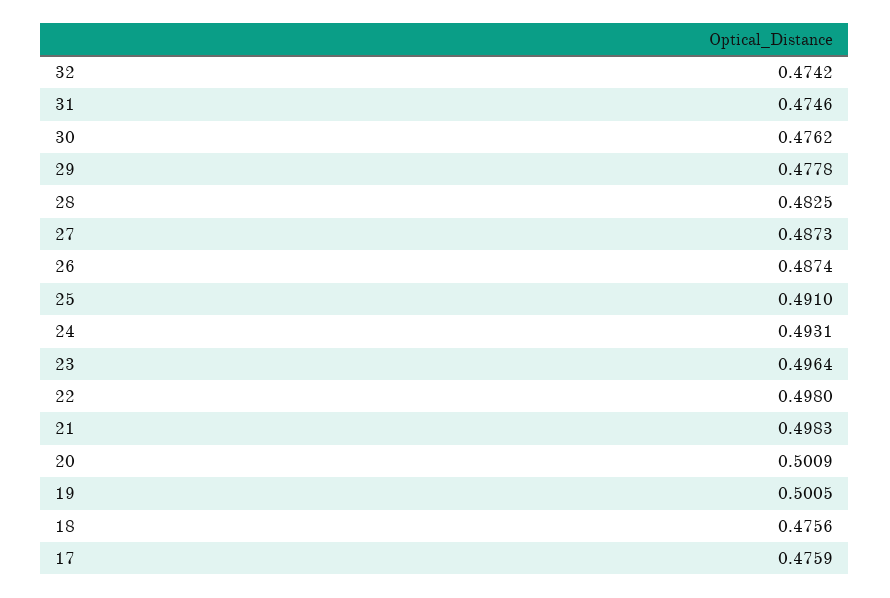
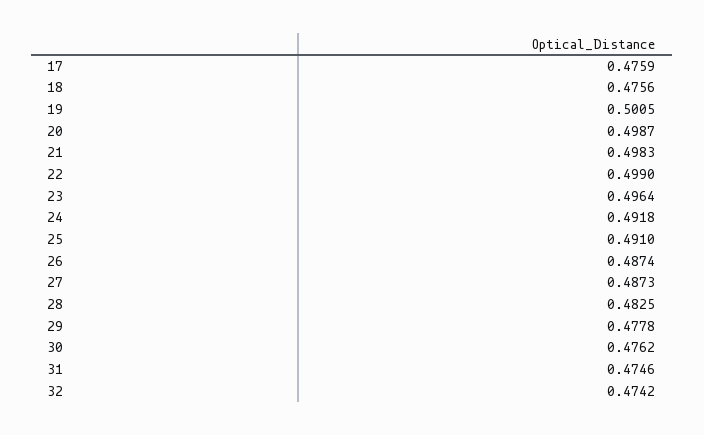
  {
    "32": 0.4742,
    "31": 0.4746,
    "30": 0.4762,
    "29": 0.4778,
    "28": 0.4825,
    "27": 0.4873,
    "26": 0.4874,
    "25": 0.491,
-   "24": 0.4931,
+   "24": 0.4918,
    "23": 0.4964,
-   "22": 0.498,
+   "22": 0.499,
    "21": 0.4983,
-   "20": 0.5009,
+   "20": 0.4987,
    "19": 0.5005,
    "18": 0.4756,
    "17": 0.4759
  }

